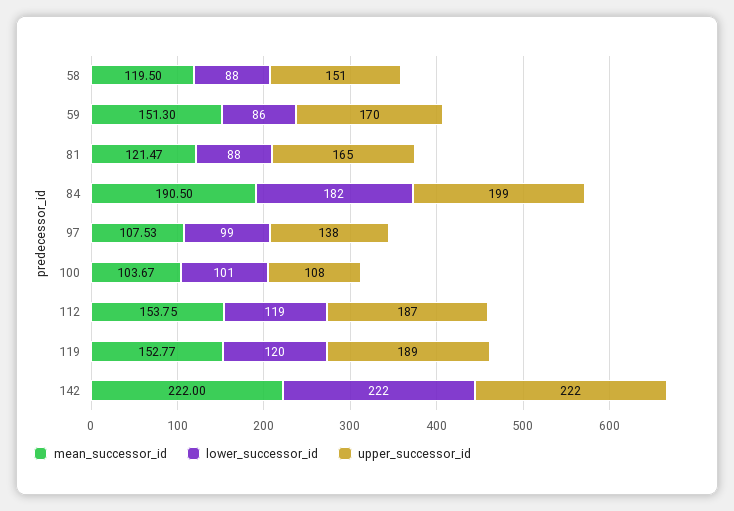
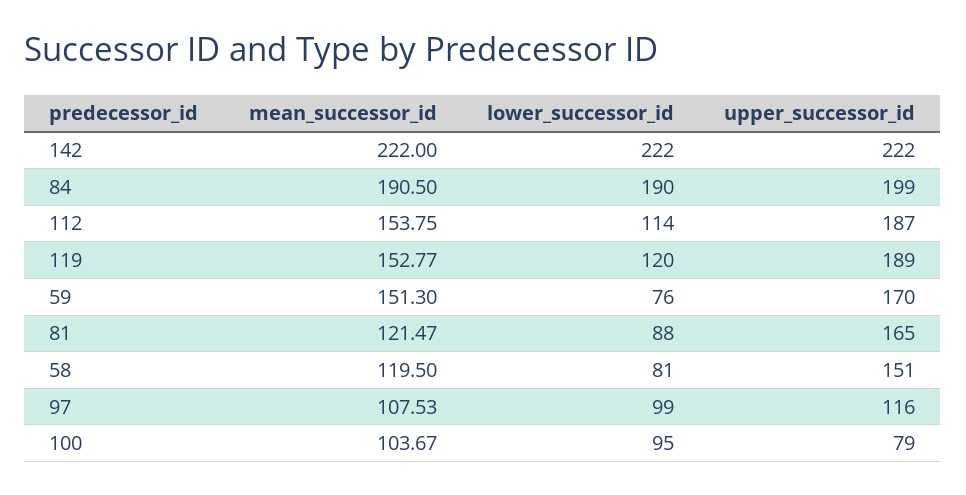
  {
    "mean_successor_id": {
      "58": 119.5,
      "59": 151.3,
      "81": 121.47,
      "84": 190.5,
      "97": 107.53,
      "100": 103.67,
      "112": 153.75,
      "119": 152.77,
      "142": 222
    },
    "lower_successor_id": {
-     "58": 88,
+     "58": 81,
-     "59": 86,
+     "59": 76,
      "81": 88,
-     "84": 182,
+     "84": 190,
      "97": 99,
-     "100": 101,
+     "100": 95,
-     "112": 119,
+     "112": 114,
      "119": 120,
      "142": 222
    },
    "upper_successor_id": {
      "58": 151,
      "59": 170,
      "81": 165,
      "84": 199,
-     "97": 138,
+     "97": 116,
-     "100": 108,
+     "100": 79,
      "112": 187,
      "119": 189,
      "142": 222
    }
  }

